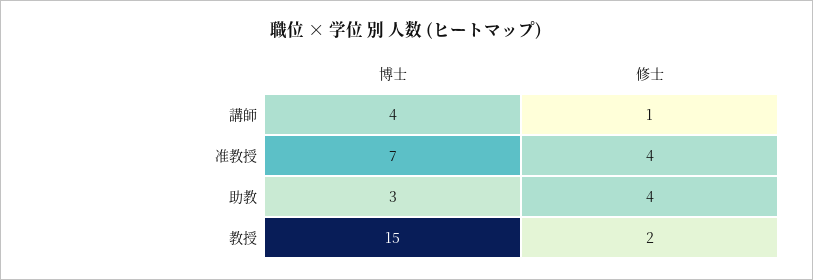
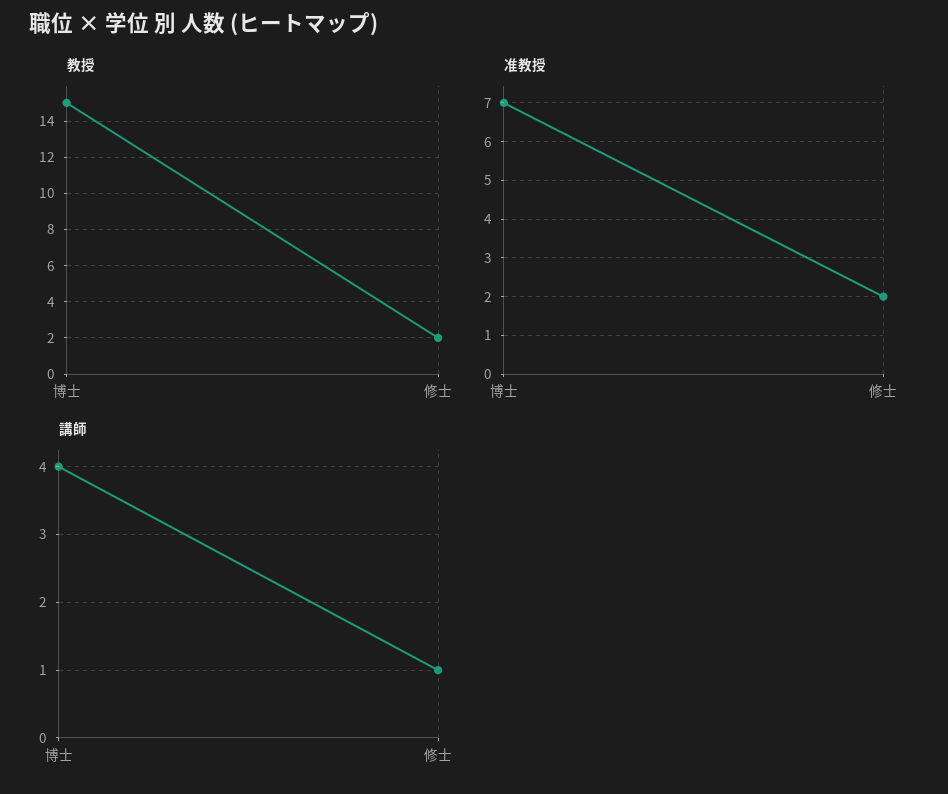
  {
    "講師": {
      "博士": 4,
      "修士": 1
    },
    "准教授": {
      "博士": 7,
-     "修士": 4
+     "修士": 2
    },
-   "助教": {
-     "博士": 3,
-     "修士": 4
-   },
    "教授": {
      "博士": 15,
      "修士": 2
    }
  }

